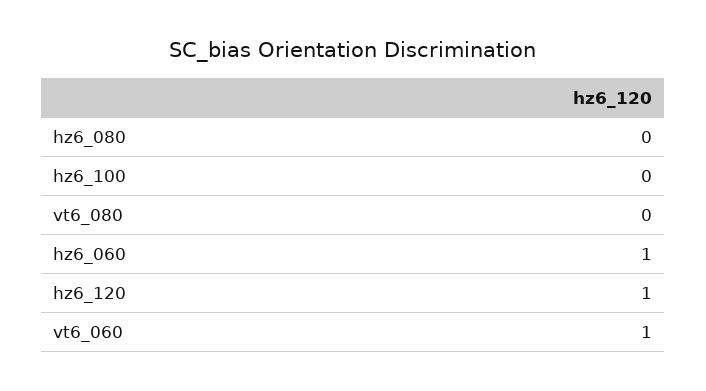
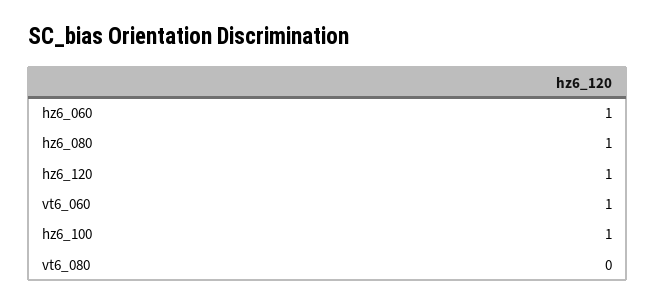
  {
-   "hz6_080": 0,
+   "hz6_080": 1,
-   "hz6_100": 0,
+   "hz6_100": 1,
    "vt6_080": 0,
    "hz6_060": 1,
    "hz6_120": 1,
    "vt6_060": 1
  }

